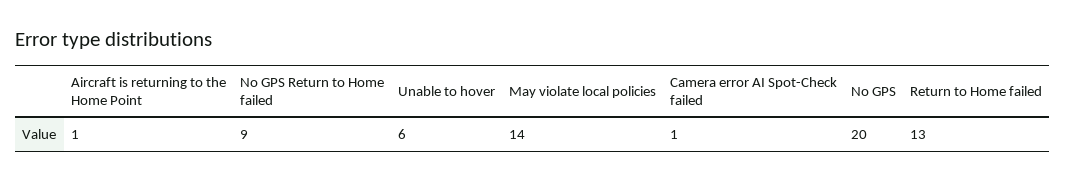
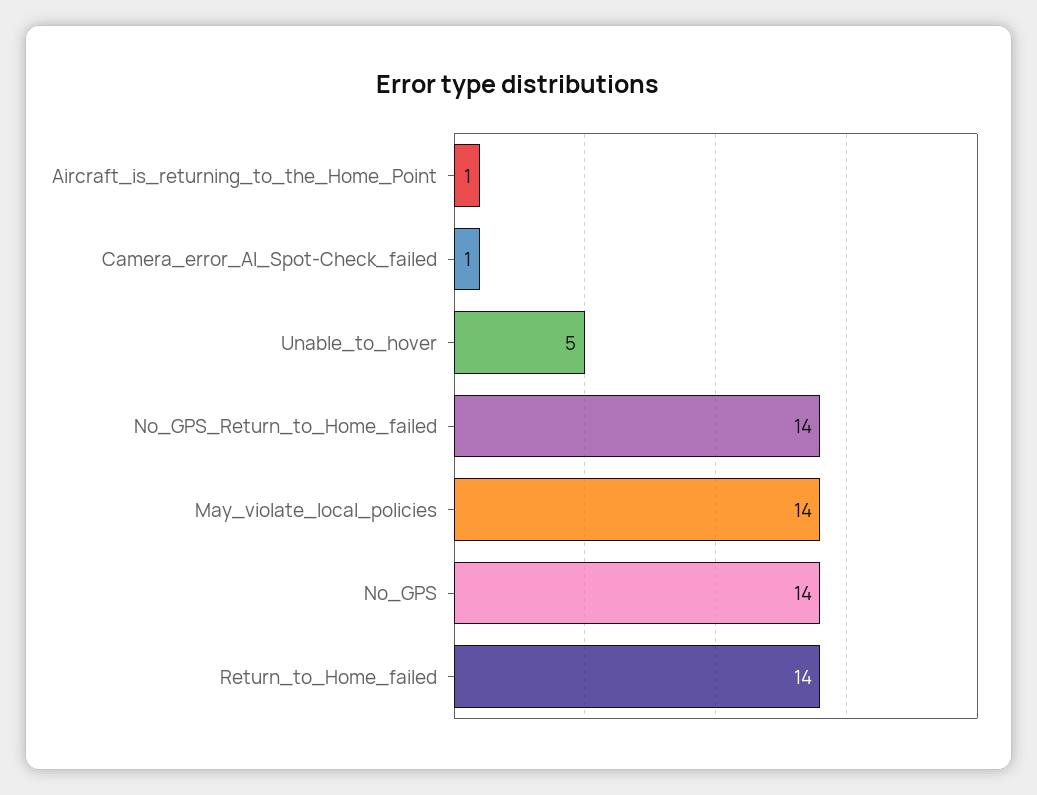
  {
    "Aircraft is returning to the Home Point": 1,
-   "No GPS Return to Home failed": 9,
+   "No GPS Return to Home failed": 14,
-   "Unable to hover": 6,
+   "Unable to hover": 5,
    "May violate local policies": 14,
    "Camera error AI Spot-Check failed": 1,
-   "No GPS": 20,
+   "No GPS": 14,
-   "Return to Home failed": 13
+   "Return to Home failed": 14
  }

